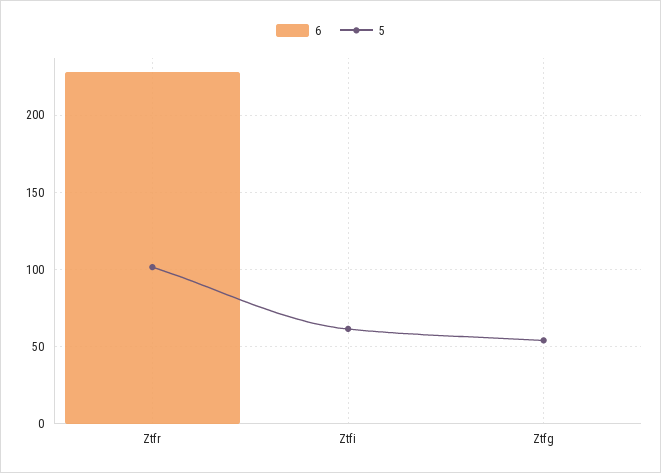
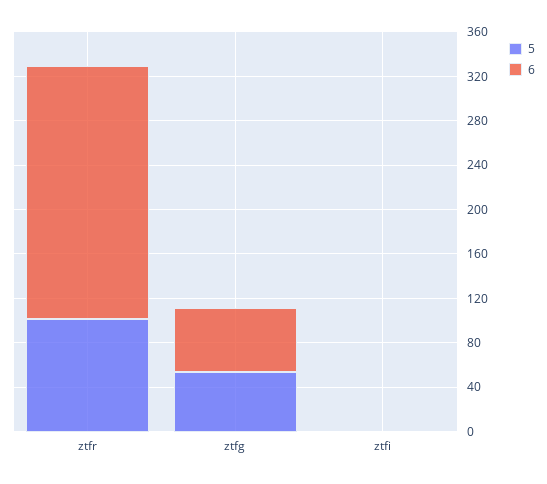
  {
    "6": {
      "Ztfr": 230,
      "Ztfi": 0,
-     "Ztfg": 0
+     "Ztfg": 60
    },
    "5": {
      "Ztfr": 100,
-     "Ztfi": 60,
+     "Ztfi": 0,
      "Ztfg": 55
    }
  }

